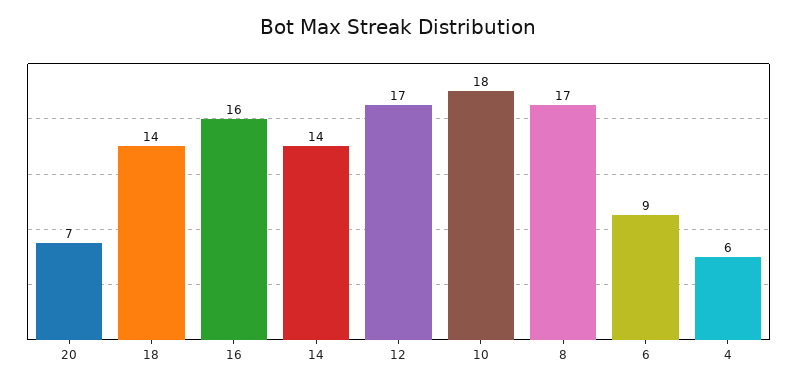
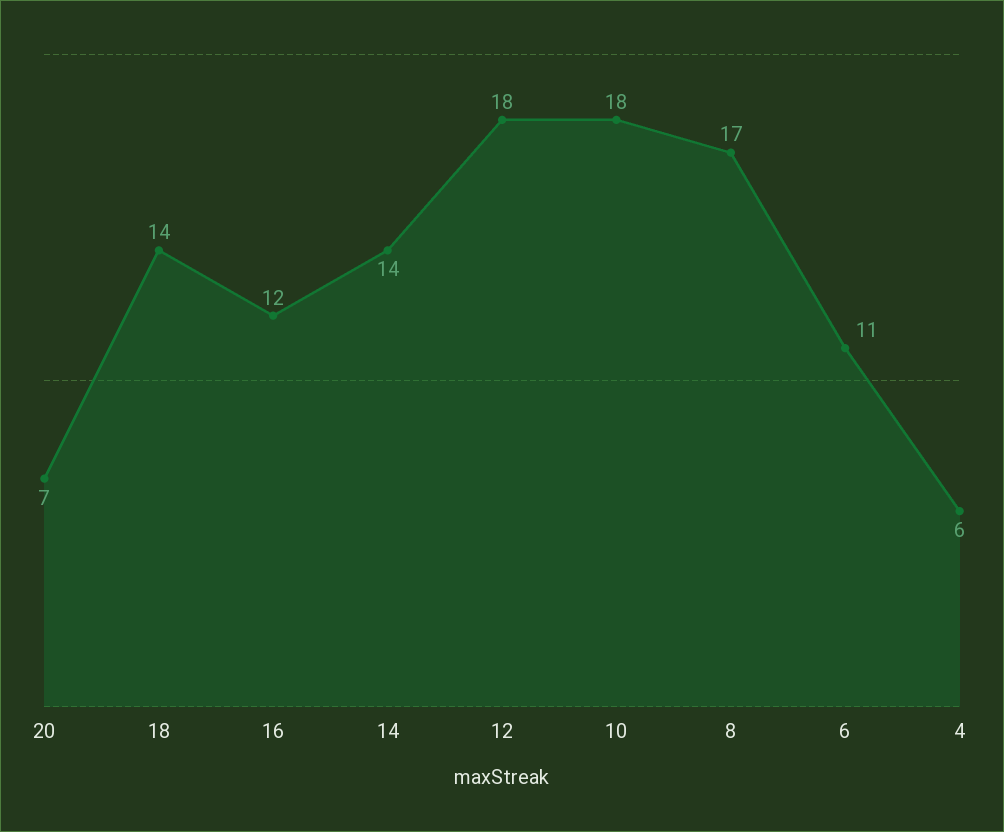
  {
    "20": 7,
    "18": 14,
-   "16": 16,
+   "16": 12,
    "14": 14,
-   "12": 17,
+   "12": 18,
    "10": 18,
    "8": 17,
-   "6": 9,
+   "6": 11,
    "4": 6
  }

